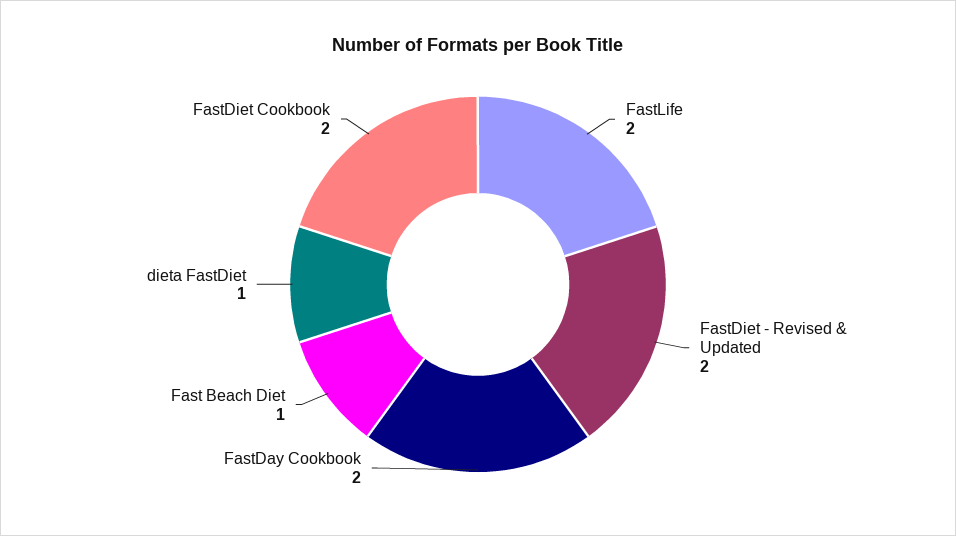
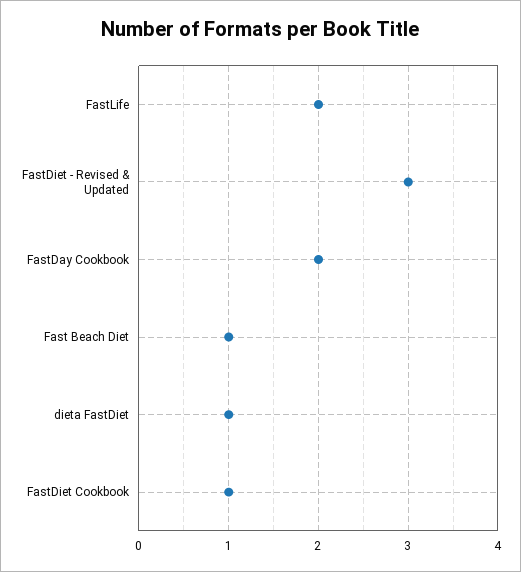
  {
    "FastLife": 2,
-   "FastDiet - Revised & Updated": 2,
+   "FastDiet - Revised & Updated": 3,
    "FastDay Cookbook": 2,
    "Fast Beach Diet": 1,
    "dieta FastDiet": 1,
-   "FastDiet Cookbook": 2
+   "FastDiet Cookbook": 1
  }

